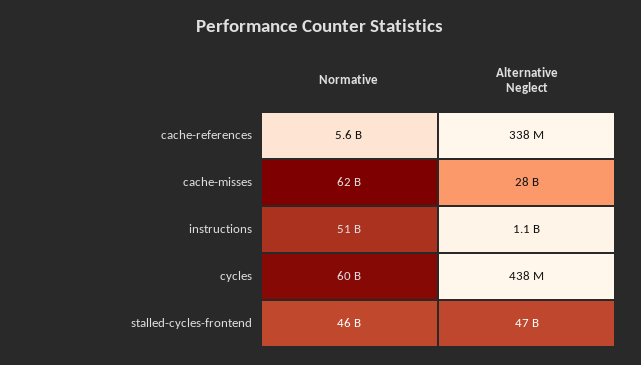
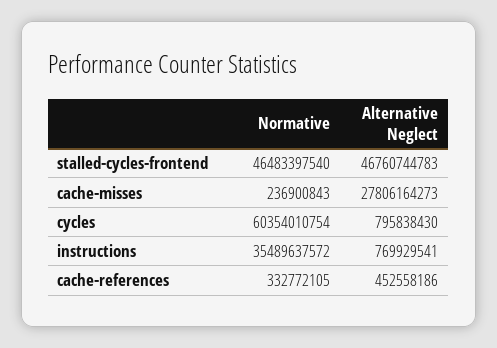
  {
    "Normative": {
-     "cache-references": 5600000000,
+     "cache-references": 332772105,
-     "cache-misses": 62000000000,
+     "cache-misses": 236900843,
-     "instructions": 51000000000,
+     "instructions": 35489637572,
      "cycles": 60354010754,
      "stalled-cycles-frontend": 46483397540
    },
    "Alternative Neglect": {
-     "cache-references": 338000000,
+     "cache-references": 452558186,
      "cache-misses": 27806164273,
-     "instructions": 1100000000,
+     "instructions": 769929541,
-     "cycles": 438000000,
+     "cycles": 795838430,
      "stalled-cycles-frontend": 46760744783
    }
  }

